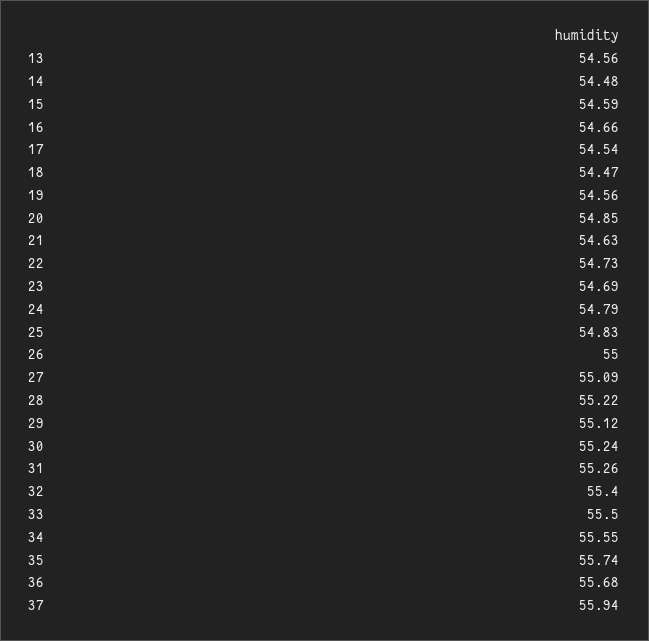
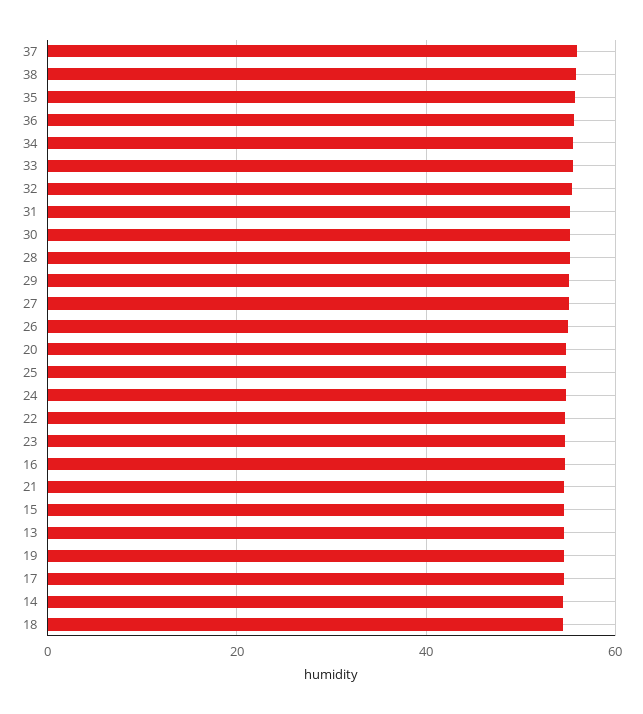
  {
    "13": 54.56,
    "14": 54.48,
    "15": 54.59,
    "16": 54.66,
    "17": 54.54,
    "18": 54.47,
    "19": 54.56,
    "20": 54.85,
    "21": 54.63,
    "22": 54.73,
    "23": 54.69,
    "24": 54.79,
    "25": 54.83,
    "26": 55,
    "27": 55.09,
    "28": 55.22,
    "29": 55.12,
    "30": 55.24,
    "31": 55.26,
    "32": 55.4,
    "33": 55.5,
    "34": 55.55,
    "35": 55.74,
    "36": 55.68,
-   "37": 55.94
+   "37": 55.94,
+   "38": 56
  }

